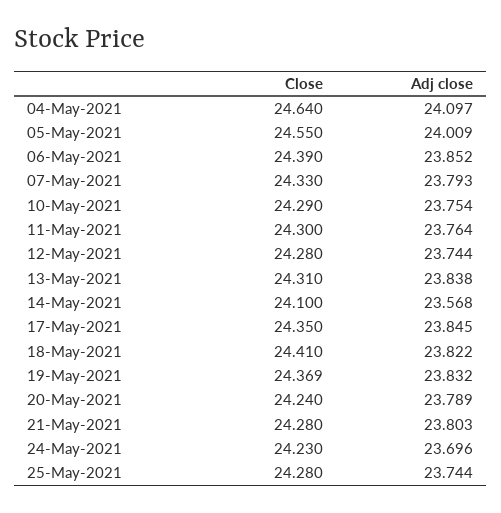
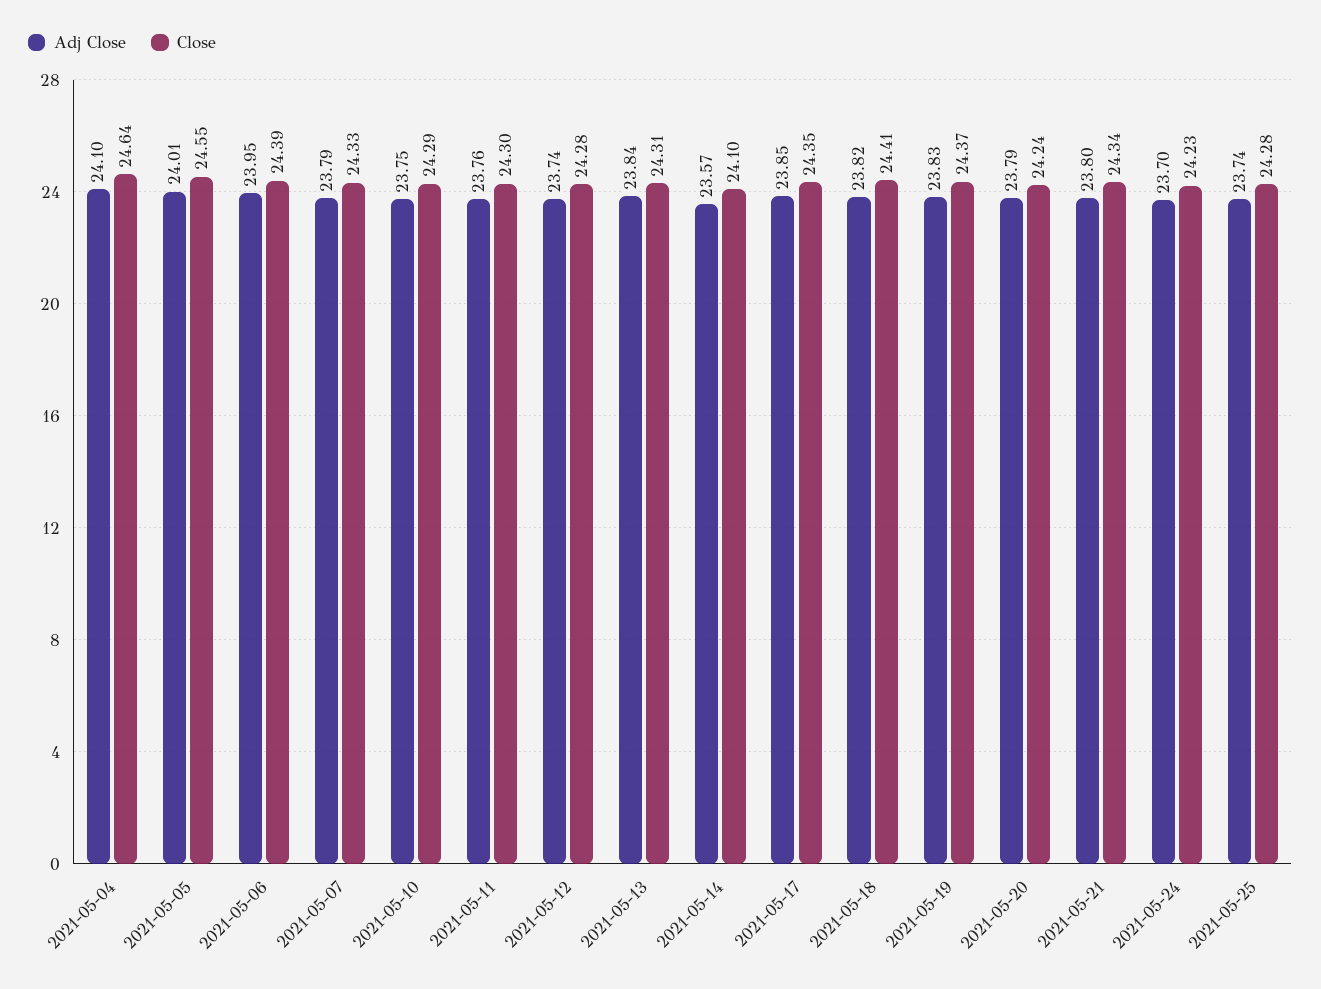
  {
    "Close": {
      "04-May-2021": 24.64,
      "05-May-2021": 24.55,
      "06-May-2021": 24.39,
      "07-May-2021": 24.33,
      "10-May-2021": 24.29,
      "11-May-2021": 24.3,
      "12-May-2021": 24.28,
      "13-May-2021": 24.31,
      "14-May-2021": 24.1,
      "17-May-2021": 24.35,
      "18-May-2021": 24.41,
      "19-May-2021": 24.369,
      "20-May-2021": 24.24,
-     "21-May-2021": 24.28,
+     "21-May-2021": 24.34,
      "24-May-2021": 24.23,
      "25-May-2021": 24.28
    },
    "Adj close": {
      "04-May-2021": 24.097,
      "05-May-2021": 24.009,
-     "06-May-2021": 23.852,
+     "06-May-2021": 23.95,
      "07-May-2021": 23.793,
      "10-May-2021": 23.754,
      "11-May-2021": 23.764,
      "12-May-2021": 23.744,
      "13-May-2021": 23.838,
      "14-May-2021": 23.568,
      "17-May-2021": 23.845,
      "18-May-2021": 23.822,
      "19-May-2021": 23.832,
      "20-May-2021": 23.789,
      "21-May-2021": 23.803,
      "24-May-2021": 23.696,
      "25-May-2021": 23.744
    }
  }

